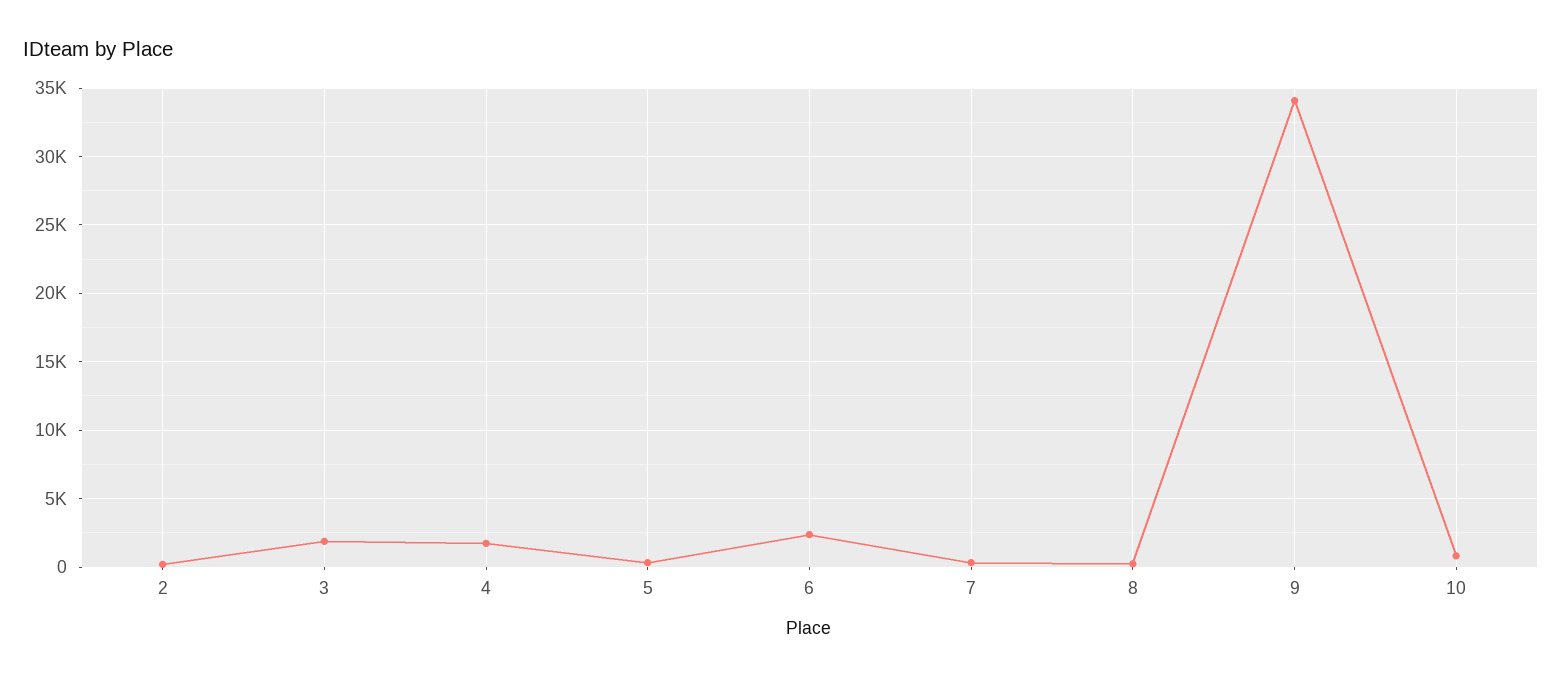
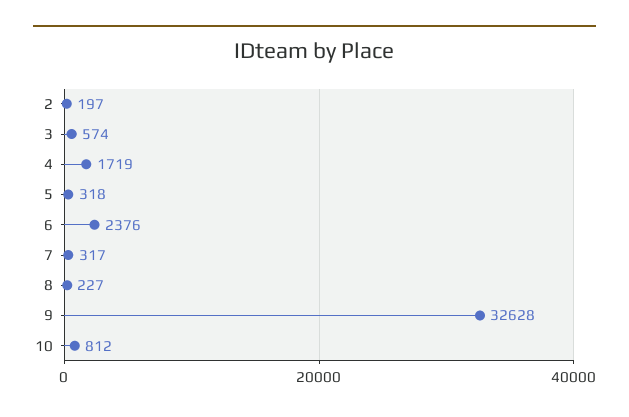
  {
    "2": 197,
-   "3": 2000,
+   "3": 574,
    "4": 1719,
    "5": 318,
    "6": 2376,
    "7": 317,
    "8": 227,
-   "9": 34000,
+   "9": 32628,
    "10": 812
  }

